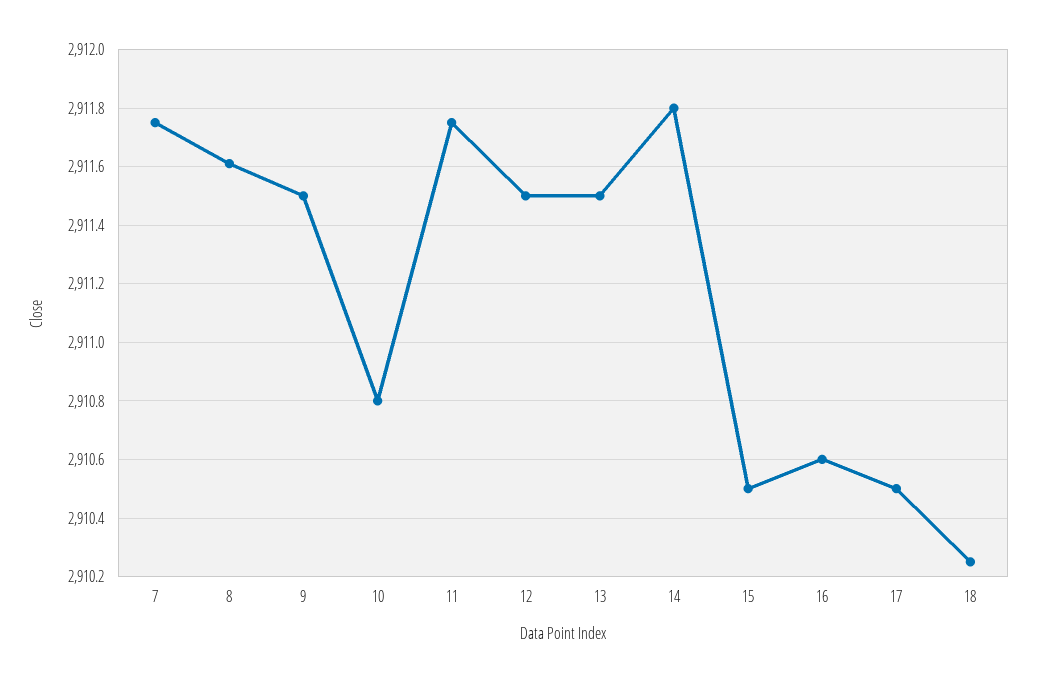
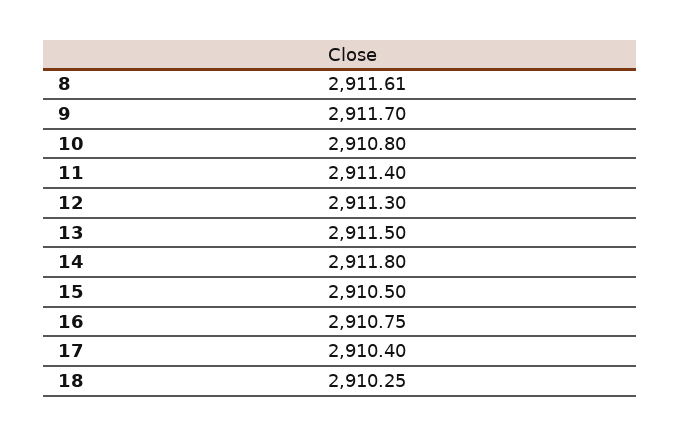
  {
-   "7": 2911.75,
    "8": 2911.61,
-   "9": 2911.5,
+   "9": 2911.7,
    "10": 2910.8,
-   "11": 2911.75,
+   "11": 2911.4,
-   "12": 2911.5,
+   "12": 2911.3,
    "13": 2911.5,
    "14": 2911.8,
    "15": 2910.5,
-   "16": 2910.6,
+   "16": 2910.75,
-   "17": 2910.5,
+   "17": 2910.4,
    "18": 2910.25
  }

